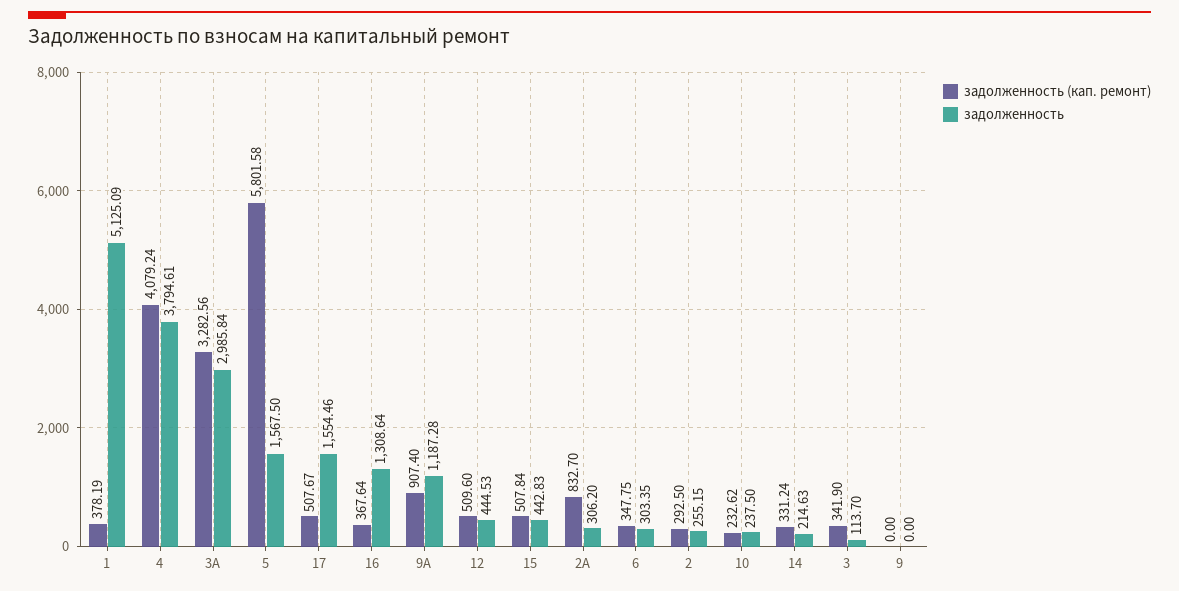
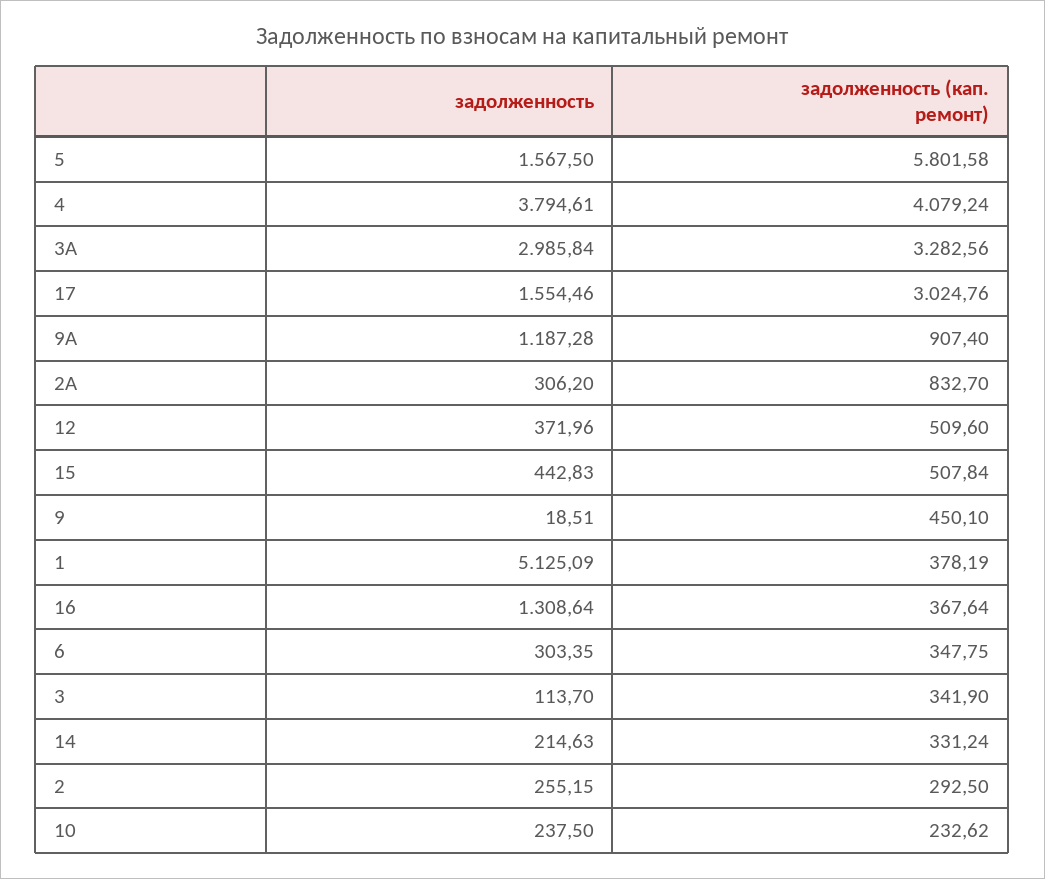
  {
    "задолженность (кап. ремонт)": {
      "1": 378.19,
      "4": 4079.24,
      "3А": 3282.56,
      "5": 5801.58,
-     "17": 507.67,
+     "17": 3024.76,
      "16": 367.64,
      "9А": 907.4,
      "12": 509.6,
      "15": 507.84,
      "2А": 832.7,
      "6": 347.75,
      "2": 292.5,
      "10": 232.62,
      "14": 331.24,
      "3": 341.9,
-     "9": 0
+     "9": 450.1
    },
    "задолженность": {
      "1": 5125.09,
      "4": 3794.61,
      "3А": 2985.84,
      "5": 1567.5,
      "17": 1554.46,
      "16": 1308.64,
      "9А": 1187.28,
-     "12": 444.53,
+     "12": 371.96,
      "15": 442.83,
      "2А": 306.2,
      "6": 303.35,
      "2": 255.15,
      "10": 237.5,
      "14": 214.63,
      "3": 113.7,
-     "9": 0
+     "9": 18.51
    }
  }

